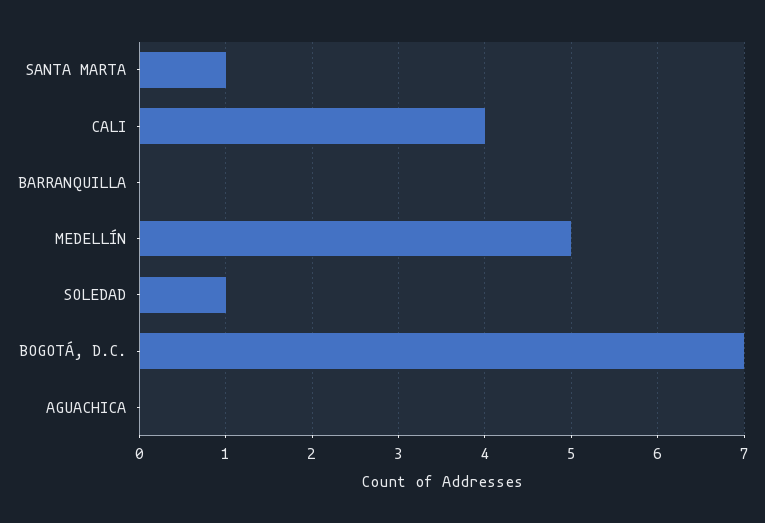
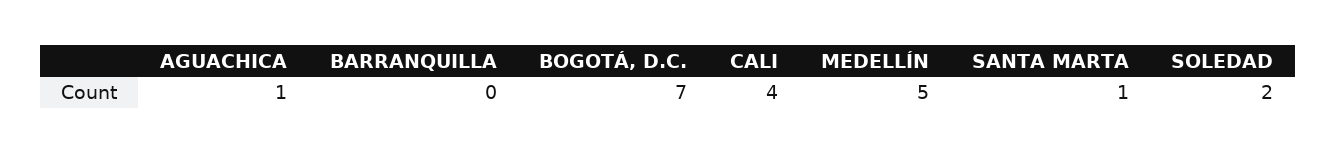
  {
    "SANTA MARTA": 1,
    "CALI": 4,
    "BARRANQUILLA": 0,
    "MEDELLÍN": 5,
-   "SOLEDAD": 1,
+   "SOLEDAD": 2,
    "BOGOTÁ, D.C.": 7,
-   "AGUACHICA": 0
+   "AGUACHICA": 1
  }

